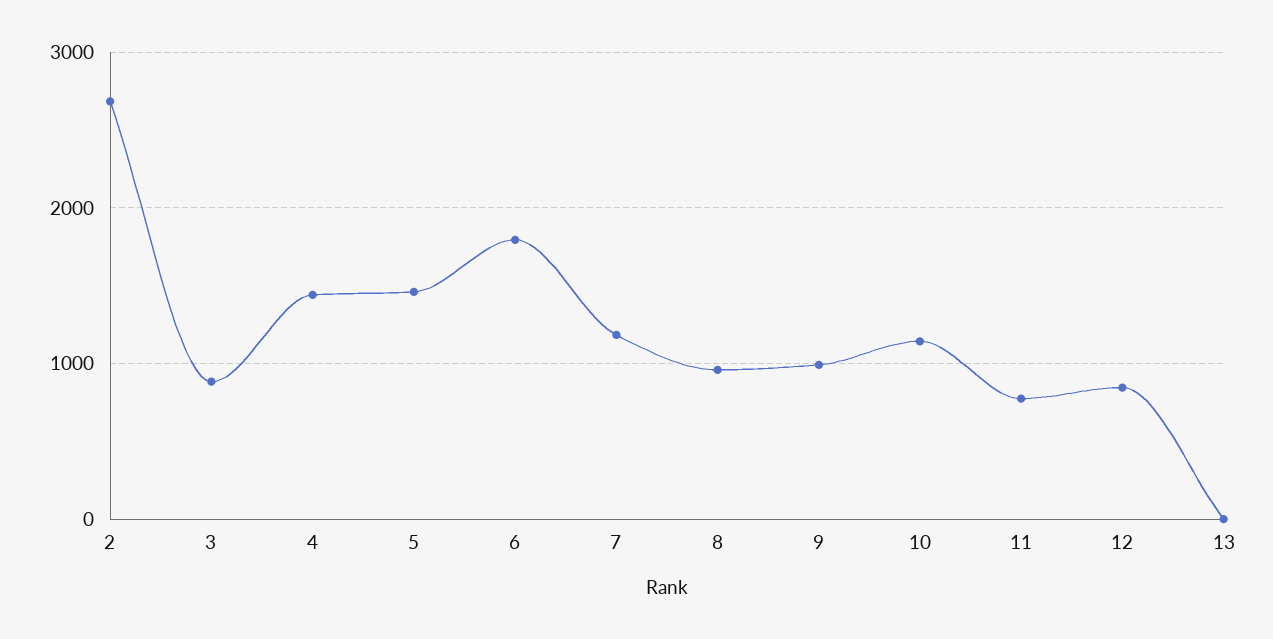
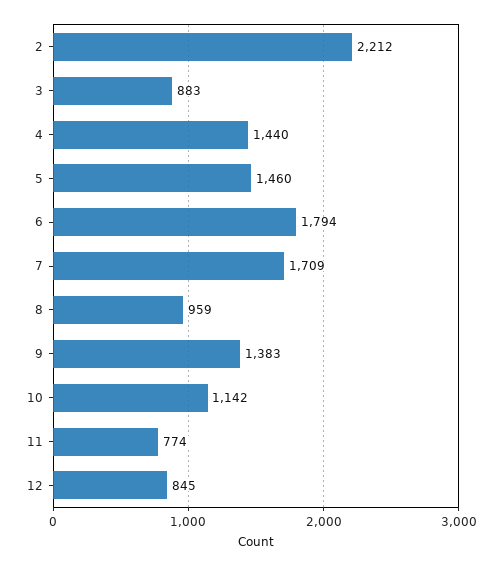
  {
-   "2": 2700,
+   "2": 2212,
    "3": 883,
    "4": 1440,
    "5": 1460,
    "6": 1794,
-   "7": 1200,
+   "7": 1709,
    "8": 959,
-   "9": 1000,
+   "9": 1383,
    "10": 1142,
    "11": 774,
-   "12": 845,
+   "12": 845
-   "13": 0
  }

